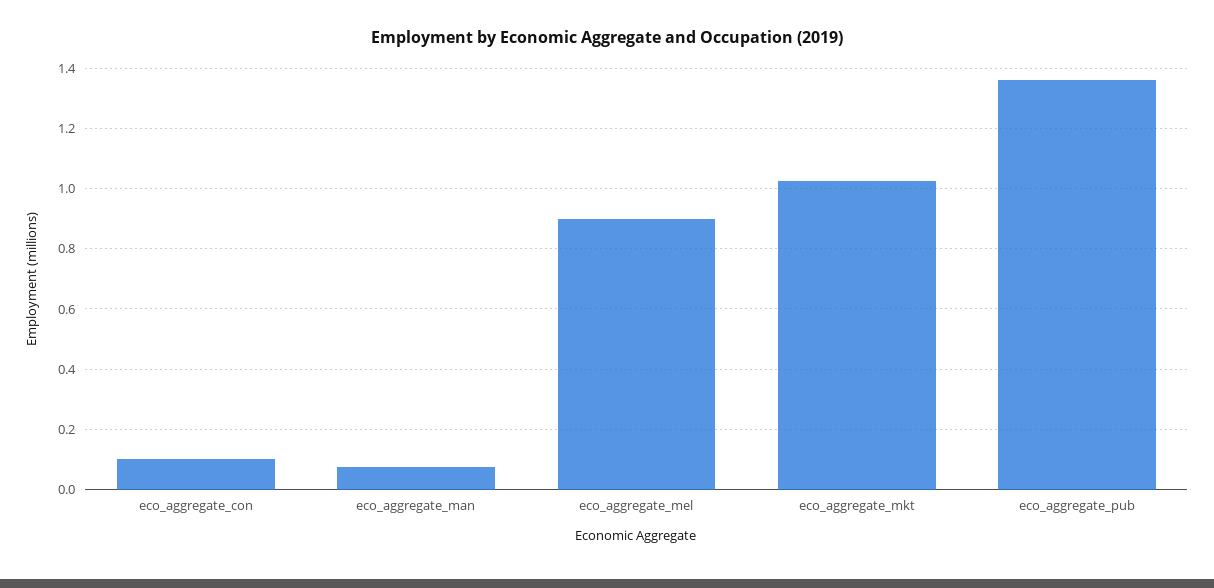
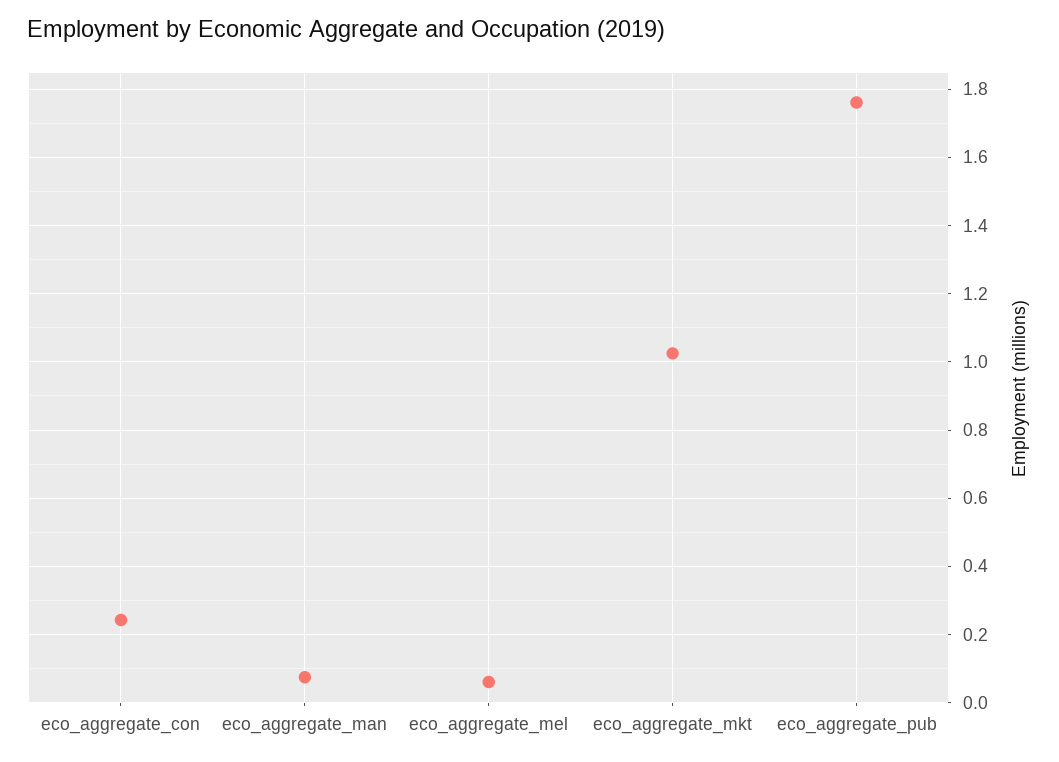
  {
-   "eco_aggregate_con": 0.1,
+   "eco_aggregate_con": 0.24,
    "eco_aggregate_man": 0.08,
-   "eco_aggregate_mel": 0.9,
+   "eco_aggregate_mel": 0.06,
    "eco_aggregate_mkt": 1.02,
-   "eco_aggregate_pub": 1.36
+   "eco_aggregate_pub": 1.76
  }

